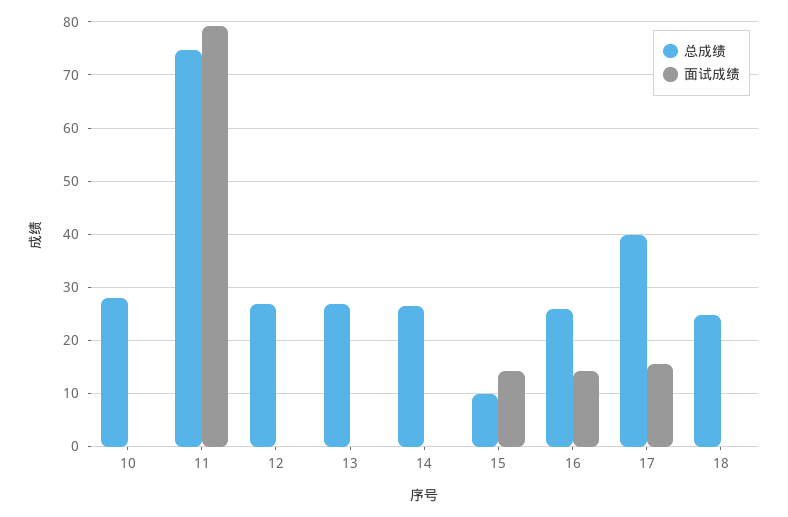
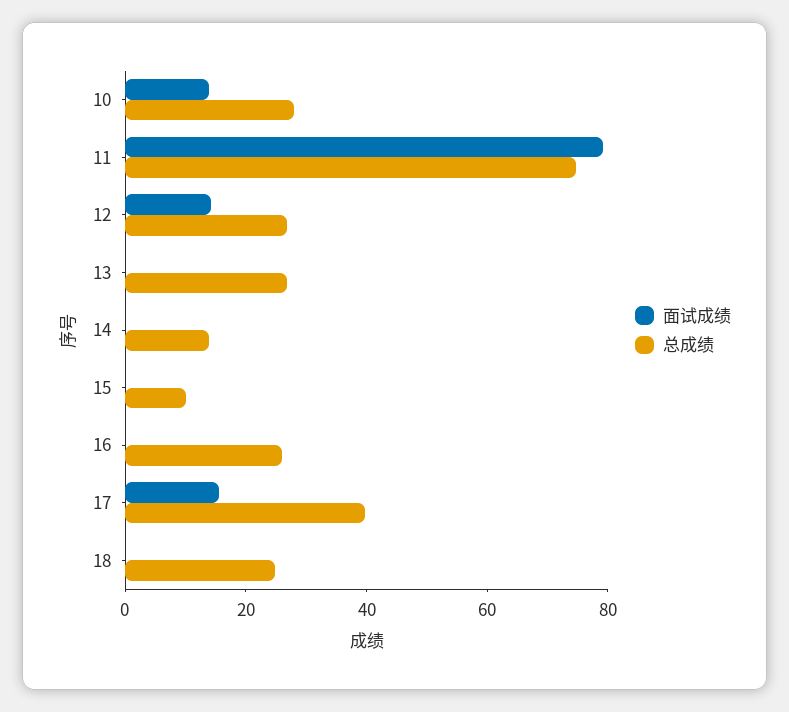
  {
    "总成绩": {
      "10": 28,
      "11": 74,
      "12": 26,
      "13": 26,
-     "14": 26,
+     "14": 15,
      "15": 10,
      "16": 26,
      "17": 40,
      "18": 24
    },
    "面试成绩": {
-     "10": 0,
+     "10": 15,
      "11": 80,
-     "12": 0,
+     "12": 15,
      "13": 0,
      "14": 0,
-     "15": 14,
+     "15": 0,
-     "16": 14,
+     "16": 0,
      "17": 16,
      "18": 0
    }
  }

